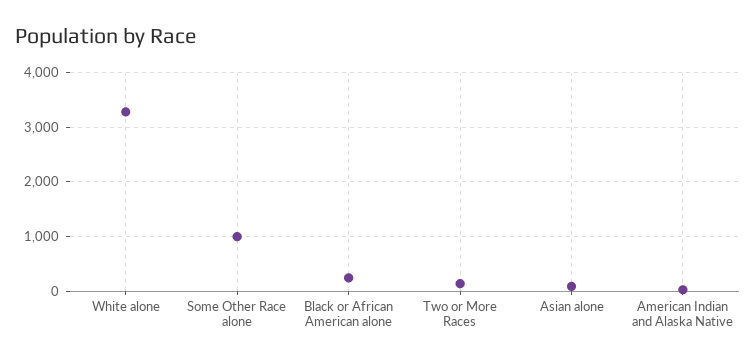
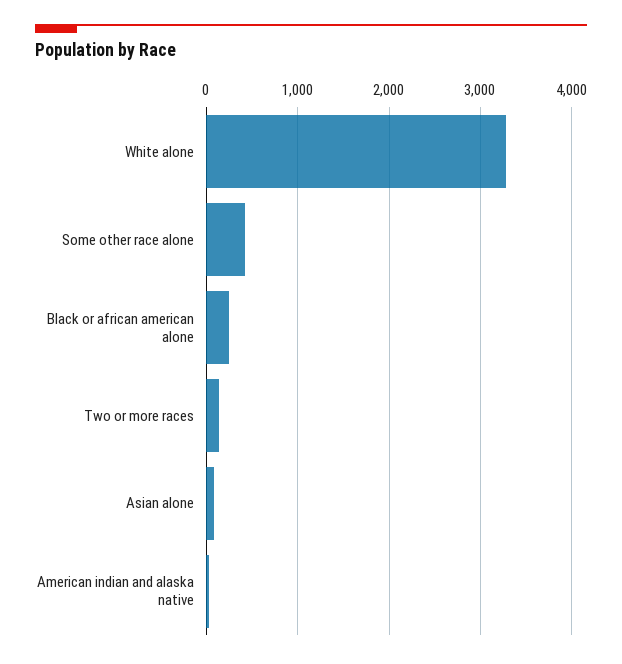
  {
    "White alone": 3300,
-   "Some Other Race alone": 1000,
+   "Some Other Race alone": 400,
    "Black or African American alone": 200,
    "Two or More Races": 100,
    "Asian alone": 100,
    "American Indian and Alaska Native": 0
  }

